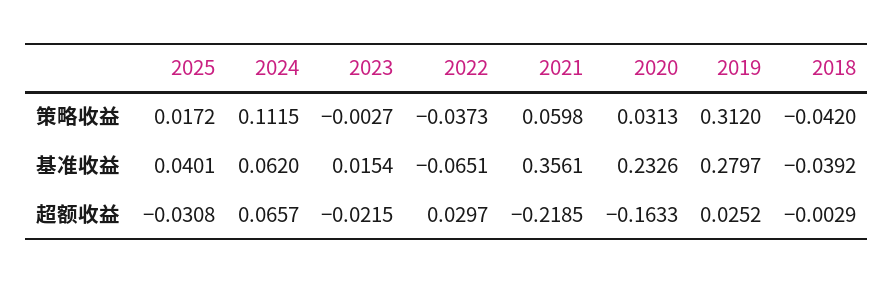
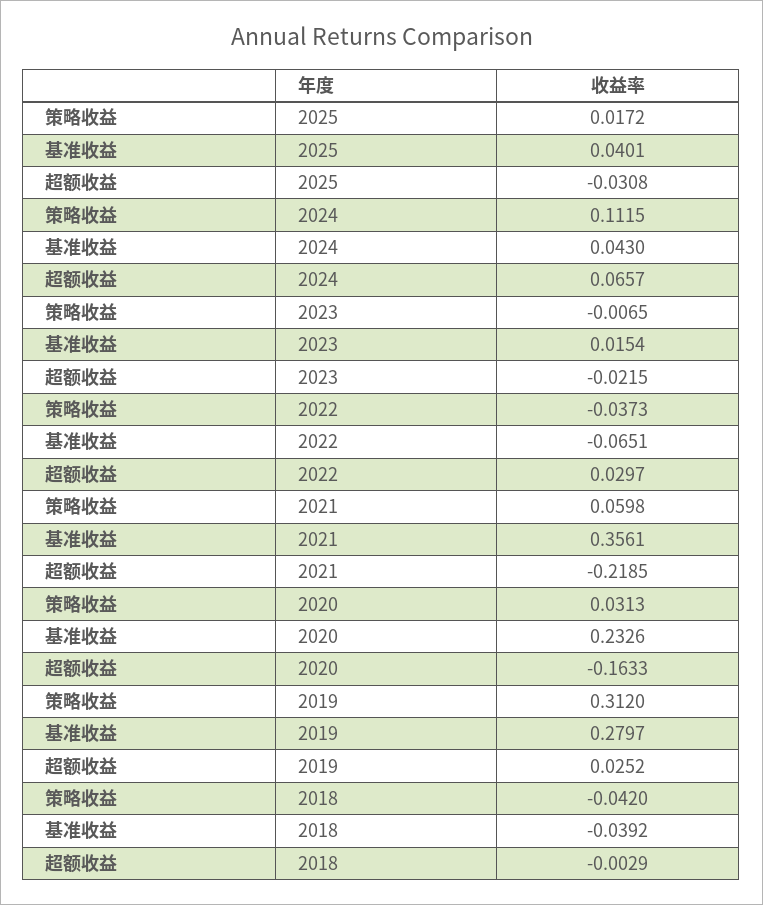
  {
    "2025": {
      "策略收益": 0.0172,
      "基准收益": 0.0401,
      "超额收益": -0.0308
    },
    "2024": {
      "策略收益": 0.1115,
-     "基准收益": 0.062,
+     "基准收益": 0.043,
      "超额收益": 0.0657
    },
    "2023": {
-     "策略收益": -0.0027,
+     "策略收益": -0.0065,
      "基准收益": 0.0154,
      "超额收益": -0.0215
    },
    "2022": {
      "策略收益": -0.0373,
      "基准收益": -0.0651,
      "超额收益": 0.0297
    },
    "2021": {
      "策略收益": 0.0598,
      "基准收益": 0.3561,
      "超额收益": -0.2185
    },
    "2020": {
      "策略收益": 0.0313,
      "基准收益": 0.2326,
      "超额收益": -0.1633
    },
    "2019": {
      "策略收益": 0.312,
      "基准收益": 0.2797,
      "超额收益": 0.0252
    },
    "2018": {
      "策略收益": -0.042,
      "基准收益": -0.0392,
      "超额收益": -0.0029
    }
  }

